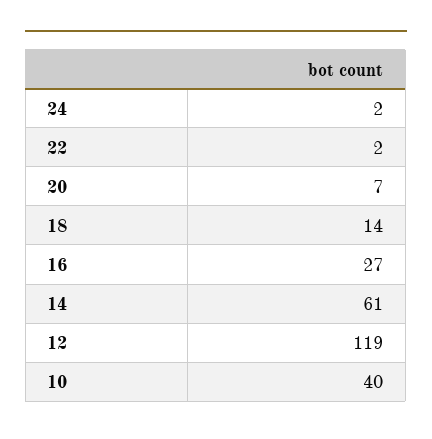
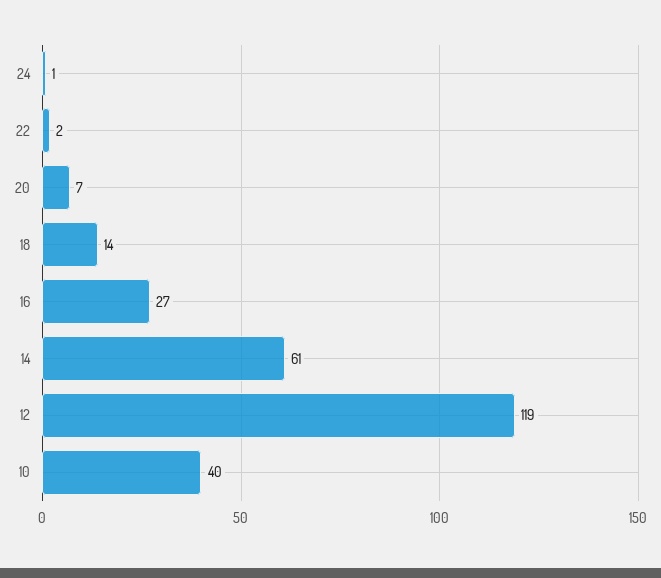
  {
-   "24": 2,
+   "24": 1,
    "22": 2,
    "20": 7,
    "18": 14,
    "16": 27,
    "14": 61,
    "12": 119,
    "10": 40
  }

